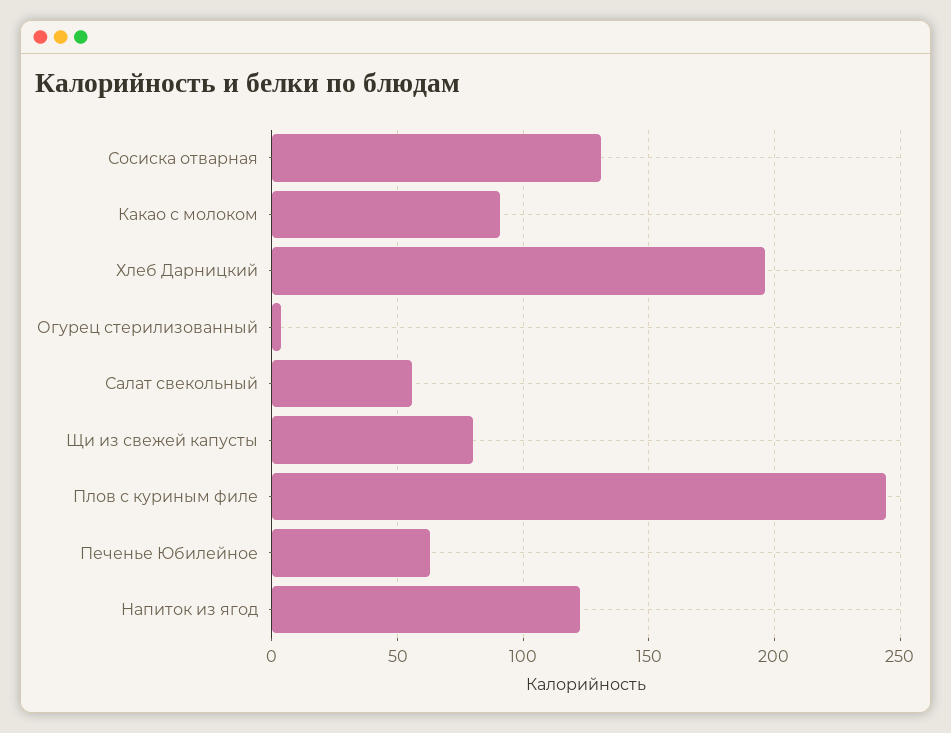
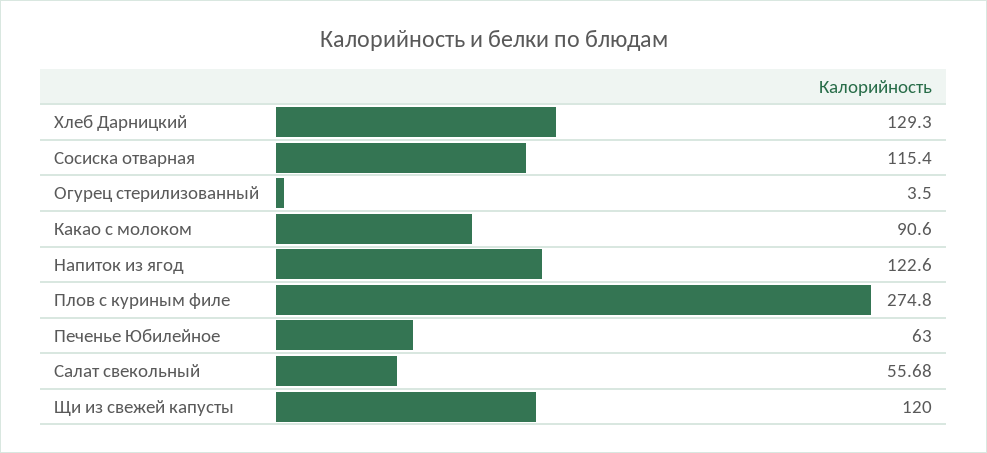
  {
-   "Сосиска отварная": 130,
+   "Сосиска отварная": 115.4,
    "Какао с молоком": 90.6,
-   "Хлеб Дарницкий": 195,
+   "Хлеб Дарницкий": 129.3,
    "Огурец стерилизованный": 3.5,
    "Салат свекольный": 55.68,
-   "Щи из свежей капусты": 80,
+   "Щи из свежей капусты": 120,
-   "Плов с куриным филе": 245,
+   "Плов с куриным филе": 274.8,
    "Печенье Юбилейное": 63,
    "Напиток из ягод": 122.6
  }

